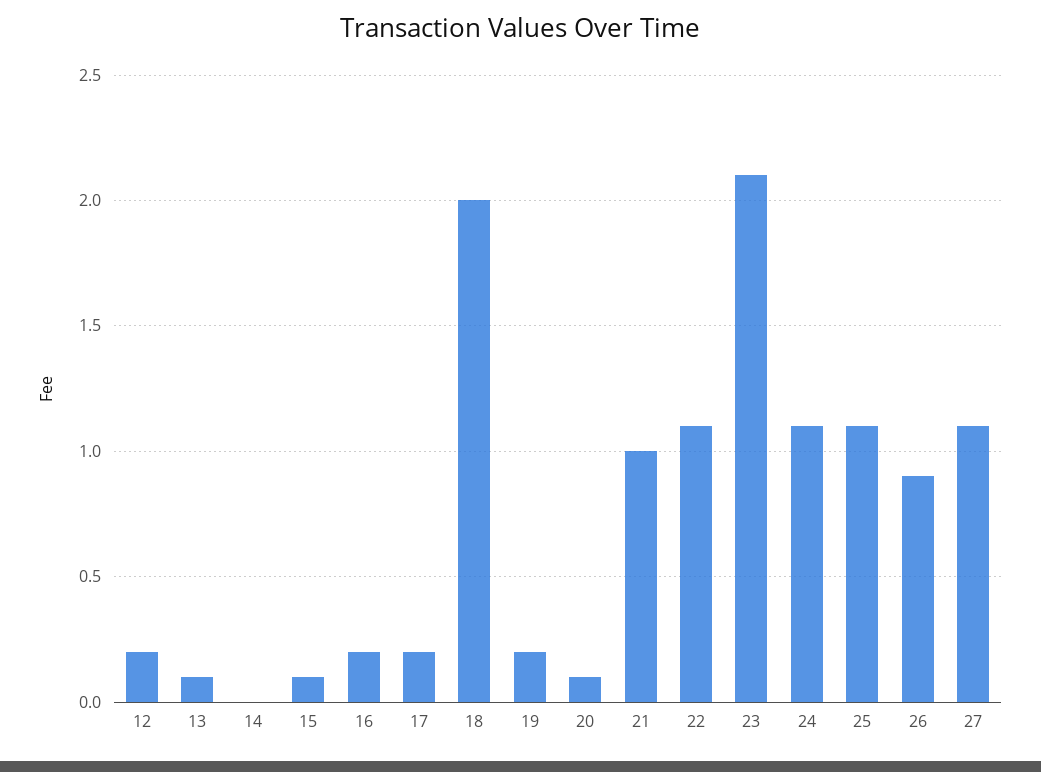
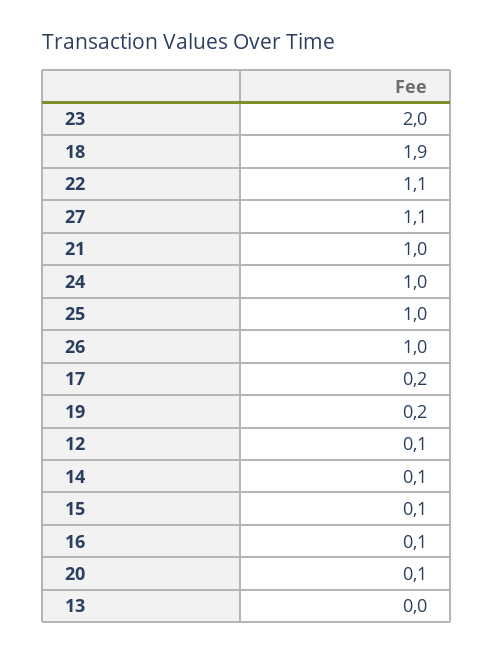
  {
-   "12": 0.2,
+   "12": 0.1,
-   "13": 0.1,
+   "13": 0,
-   "14": 0,
+   "14": 0.1,
    "15": 0.1,
-   "16": 0.2,
+   "16": 0.1,
    "17": 0.2,
-   "18": 2,
+   "18": 1.9,
    "19": 0.2,
    "20": 0.1,
    "21": 1,
    "22": 1.1,
-   "23": 2.1,
+   "23": 2,
-   "24": 1.1,
+   "24": 1,
-   "25": 1.1,
+   "25": 1,
-   "26": 0.9,
+   "26": 1,
    "27": 1.1
  }

